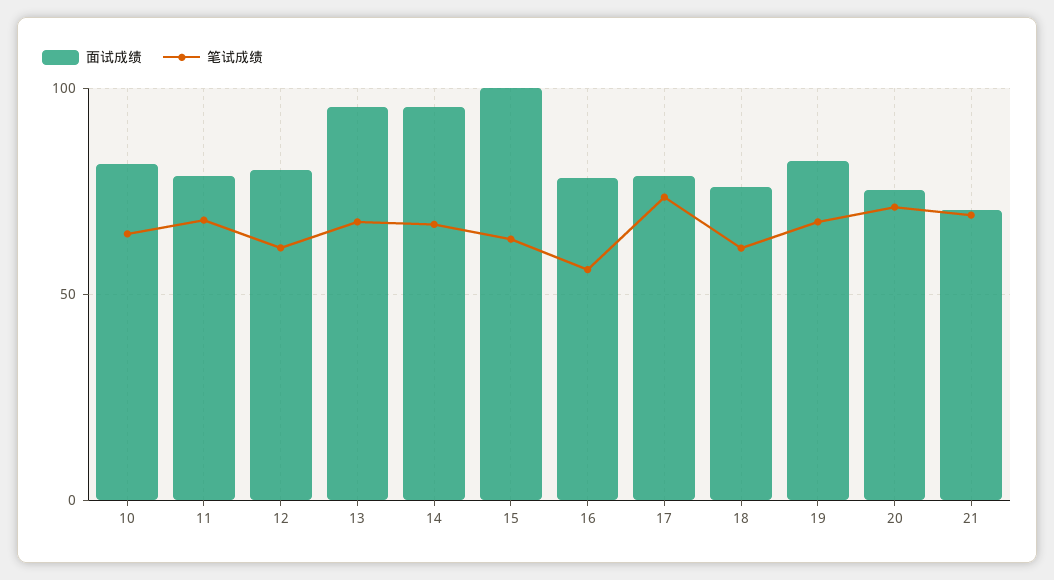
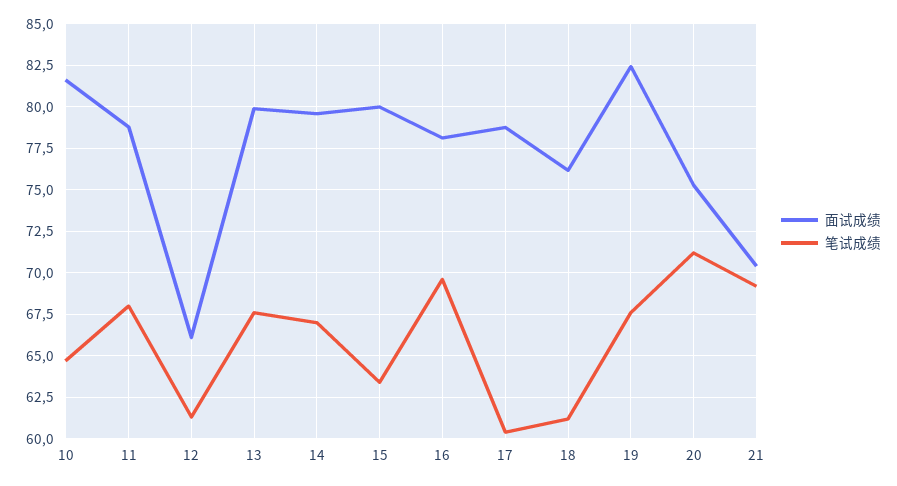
  {
    "面试成绩": {
      "10": 81.5,
      "11": 79,
-     "12": 80,
+     "12": 66,
-     "13": 95,
+     "13": 80,
-     "14": 95,
+     "14": 79.5,
-     "15": 100,
+     "15": 80,
      "16": 78,
      "17": 79,
      "18": 76,
      "19": 82.5,
      "20": 75.5,
      "21": 70.5
    },
    "笔试成绩": {
      "10": 64.5,
      "11": 68,
      "12": 61.5,
      "13": 67.5,
      "14": 67,
      "15": 63.5,
-     "16": 55,
+     "16": 69.5,
-     "17": 75,
+     "17": 60.5,
      "18": 61,
      "19": 67.5,
      "20": 71,
      "21": 69
    }
  }

